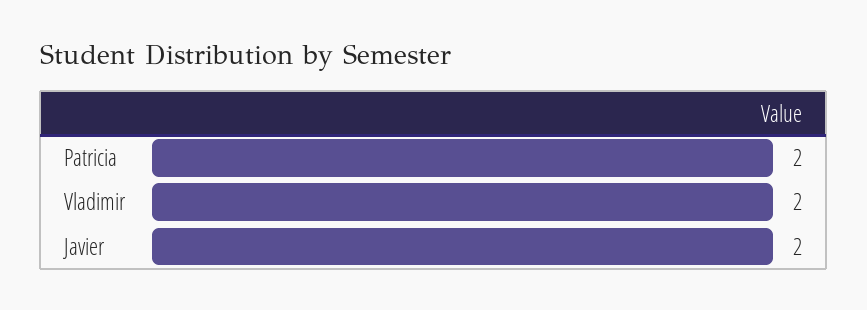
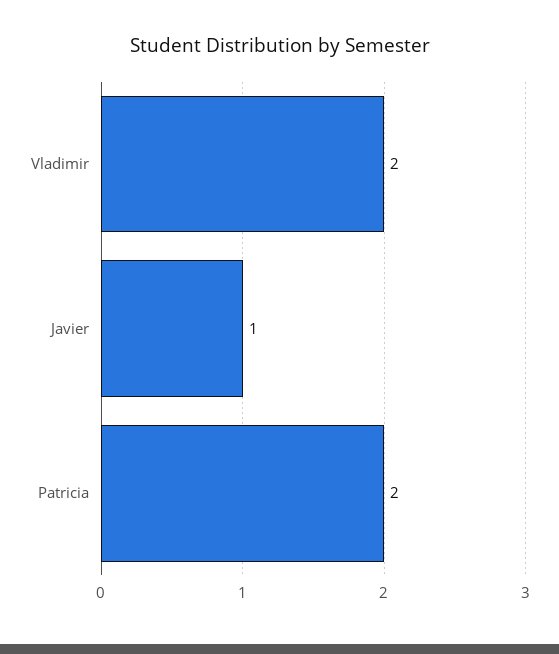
  {
    "Patricia": 2,
    "Vladimir": 2,
-   "Javier": 2
+   "Javier": 1
  }

